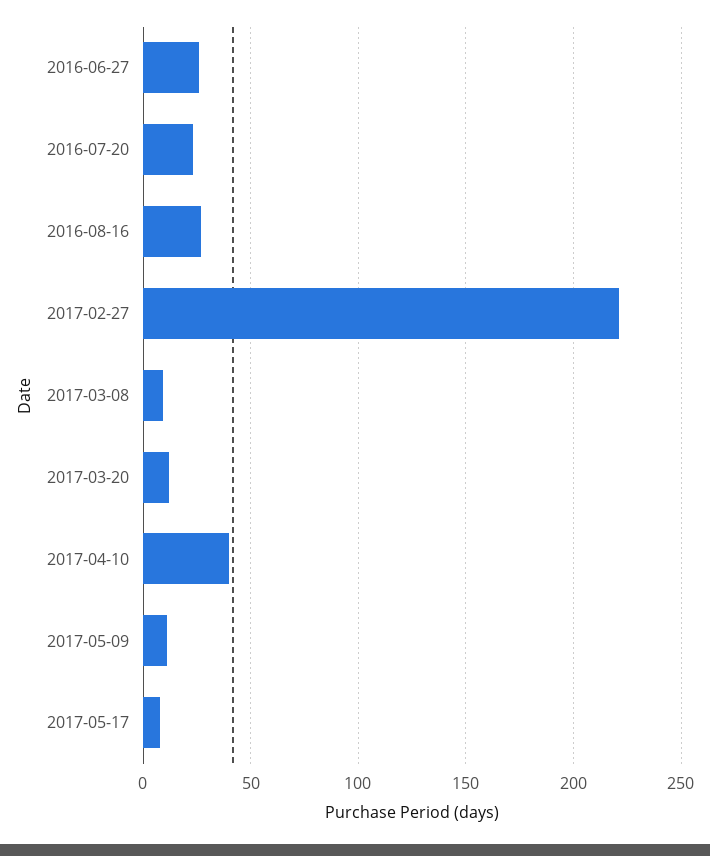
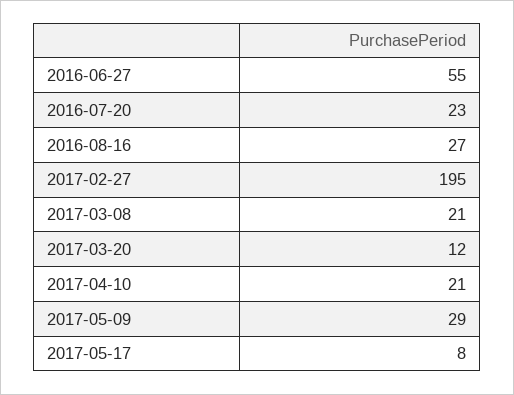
  {
-   "2016-06-27": 25,
+   "2016-06-27": 55,
    "2016-07-20": 23,
    "2016-08-16": 27,
-   "2017-02-27": 220,
+   "2017-02-27": 195,
-   "2017-03-08": 10,
+   "2017-03-08": 21,
    "2017-03-20": 12,
-   "2017-04-10": 40,
+   "2017-04-10": 21,
-   "2017-05-09": 10,
+   "2017-05-09": 29,
    "2017-05-17": 8
  }

